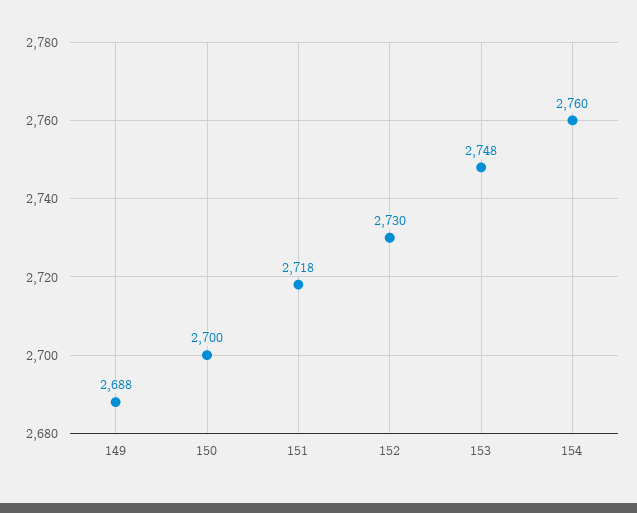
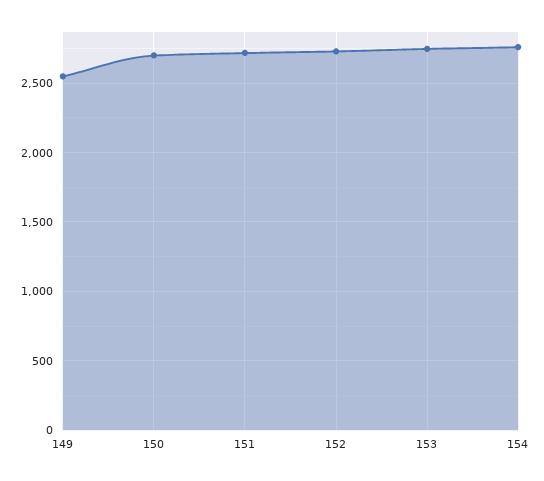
  {
-   "149": 2688,
+   "149": 2550,
    "150": 2700,
    "151": 2718,
    "152": 2730,
    "153": 2748,
    "154": 2760
  }

